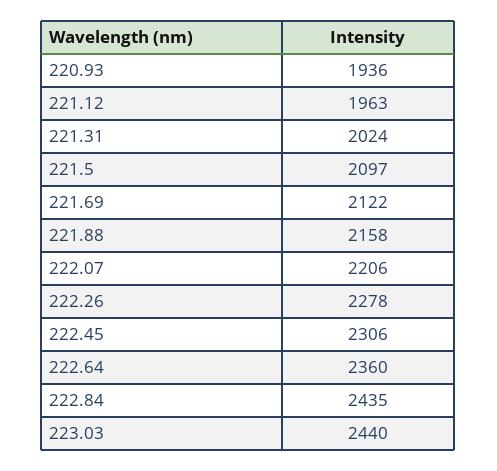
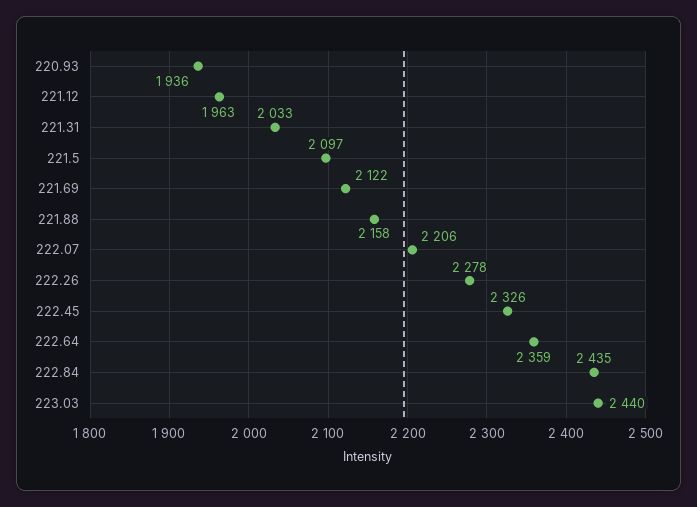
  {
    "220.93": 1936,
    "221.12": 1963,
-   "221.31": 2024,
+   "221.31": 2033,
    "221.5": 2097,
    "221.69": 2122,
    "221.88": 2158,
    "222.07": 2206,
    "222.26": 2278,
-   "222.45": 2306,
+   "222.45": 2326,
-   "222.64": 2360,
+   "222.64": 2359,
    "222.84": 2435,
    "223.03": 2440
  }

